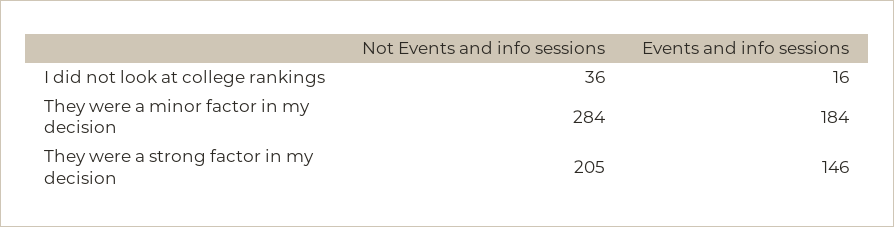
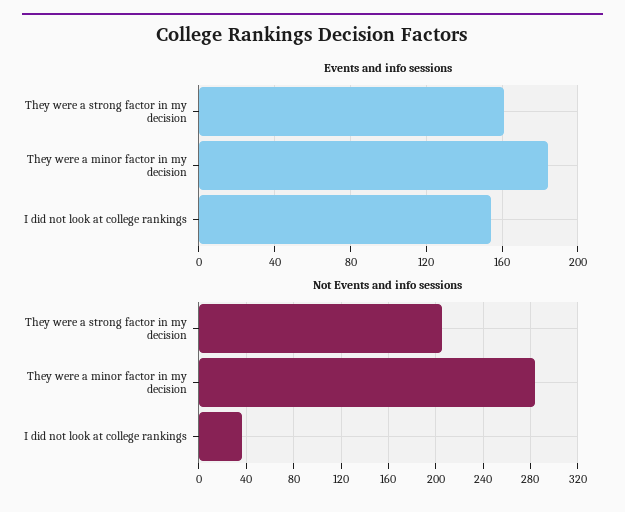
  {
    "Not Events and info sessions": {
      "I did not look at college rankings": 36,
      "They were a minor factor in my decision": 284,
      "They were a strong factor in my decision": 205
    },
    "Events and info sessions": {
-     "I did not look at college rankings": 16,
+     "I did not look at college rankings": 155,
      "They were a minor factor in my decision": 184,
-     "They were a strong factor in my decision": 146
+     "They were a strong factor in my decision": 160
    }
  }

